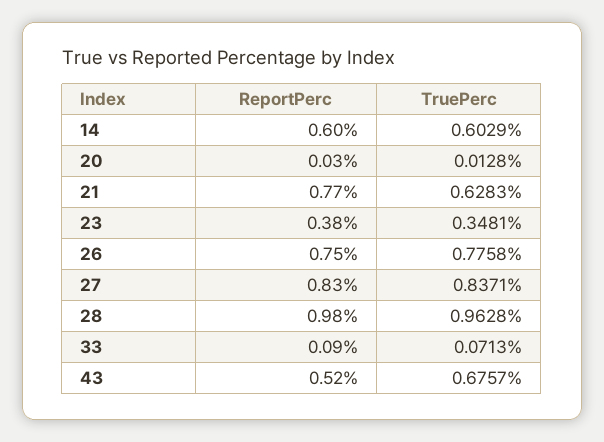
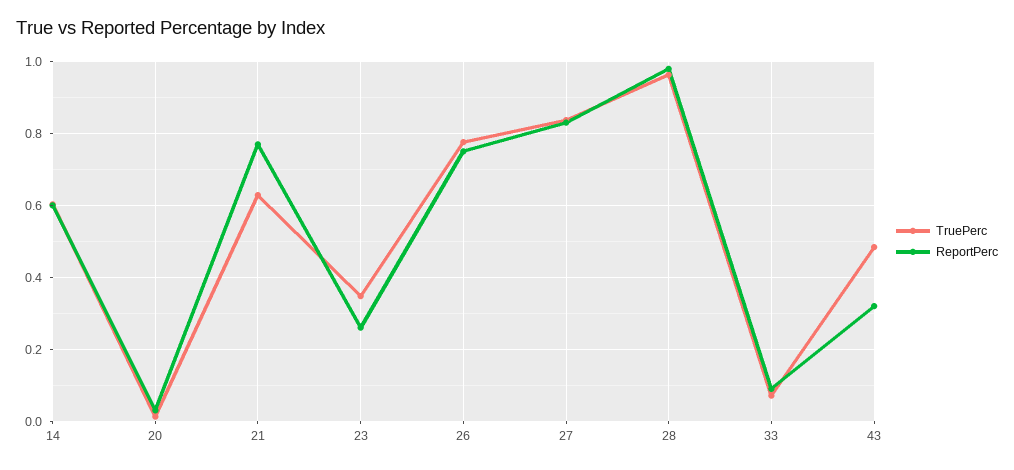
  {
    "ReportPerc": {
      "14": 0.6,
      "20": 0.03,
      "21": 0.77,
-     "23": 0.38,
+     "23": 0.26,
      "26": 0.75,
      "27": 0.83,
      "28": 0.98,
      "33": 0.09,
-     "43": 0.52
+     "43": 0.32
    },
    "TruePerc": {
      "14": 0.6029,
      "20": 0.0128,
      "21": 0.6283,
      "23": 0.3481,
      "26": 0.7758,
      "27": 0.8371,
      "28": 0.9628,
      "33": 0.0713,
-     "43": 0.6757
+     "43": 0.48
    }
  }

